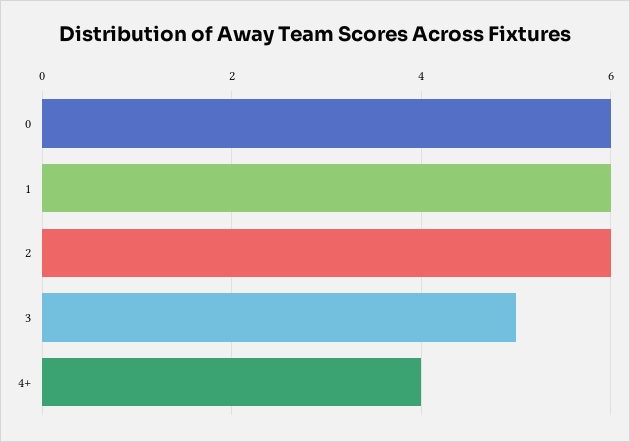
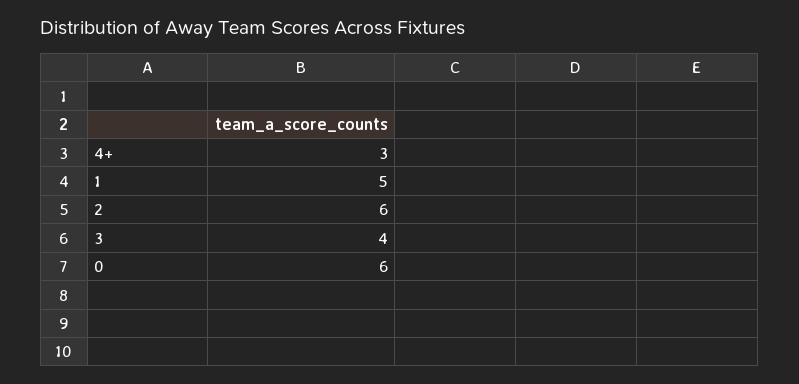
  {
    "0": 6,
-   "1": 6,
+   "1": 5,
    "2": 6,
-   "3": 5,
+   "3": 4,
-   "4+": 4
+   "4+": 3
  }

